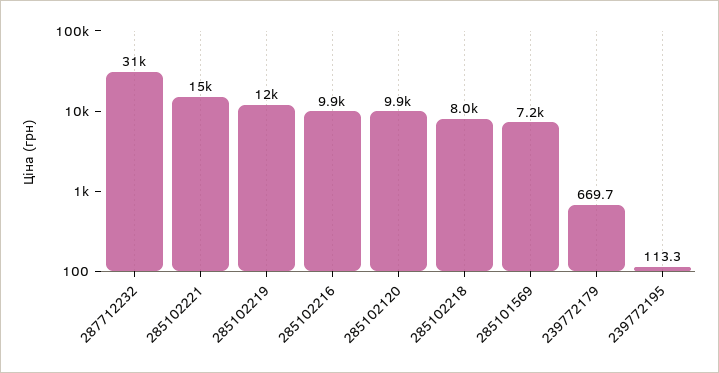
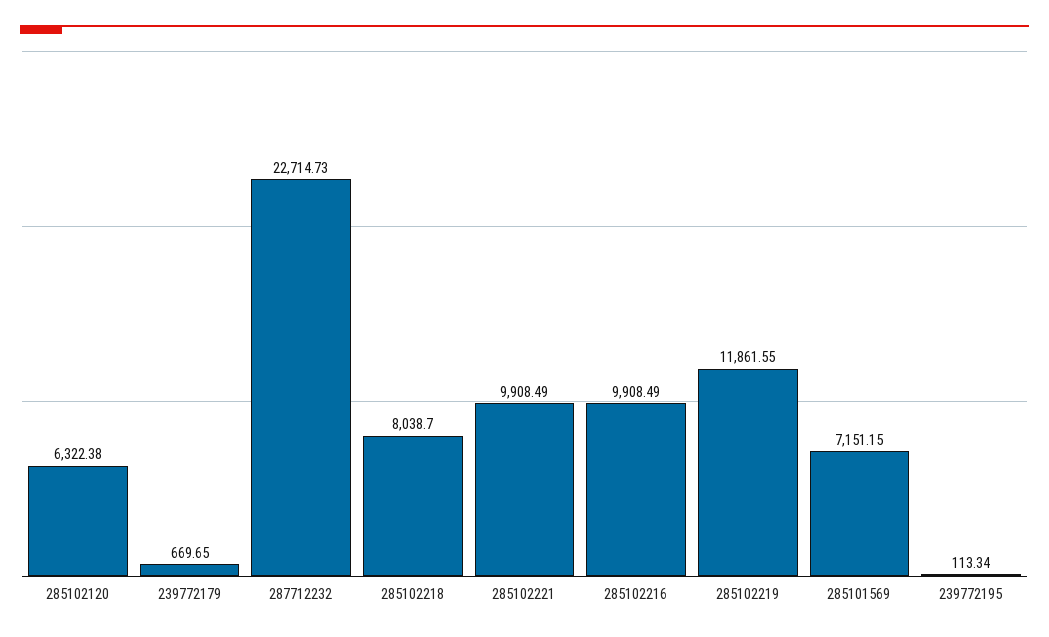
  {
-   "287712232": 31000,
+   "287712232": 22714.73,
-   "285102221": 15000,
+   "285102221": 9908.49,
    "285102219": 11861.55,
    "285102216": 9908.49,
-   "285102120": 9900,
+   "285102120": 6322.38,
    "285102218": 8038.7,
    "285101569": 7151.15,
    "239772179": 669.65,
    "239772195": 113.34
  }

